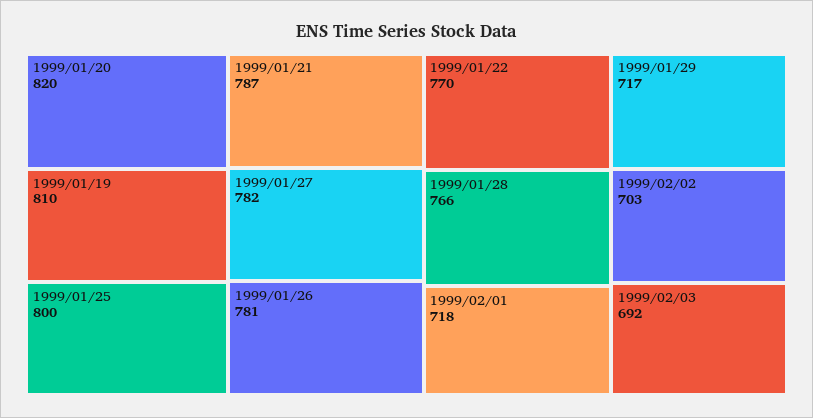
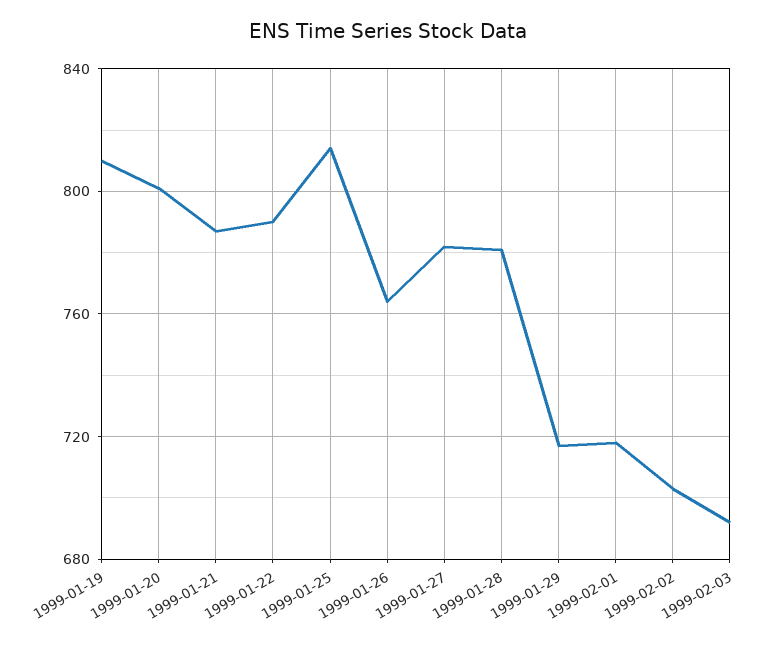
  {
-   "1999/01/20": 820,
+   "1999/01/20": 800,
    "1999/01/19": 810,
-   "1999/01/25": 800,
+   "1999/01/25": 815,
    "1999/01/21": 787,
    "1999/01/27": 782,
-   "1999/01/26": 781,
+   "1999/01/26": 765,
-   "1999/01/22": 770,
+   "1999/01/22": 790,
-   "1999/01/28": 766,
+   "1999/01/28": 780,
    "1999/02/01": 718,
    "1999/01/29": 717,
    "1999/02/02": 703,
    "1999/02/03": 692
  }

